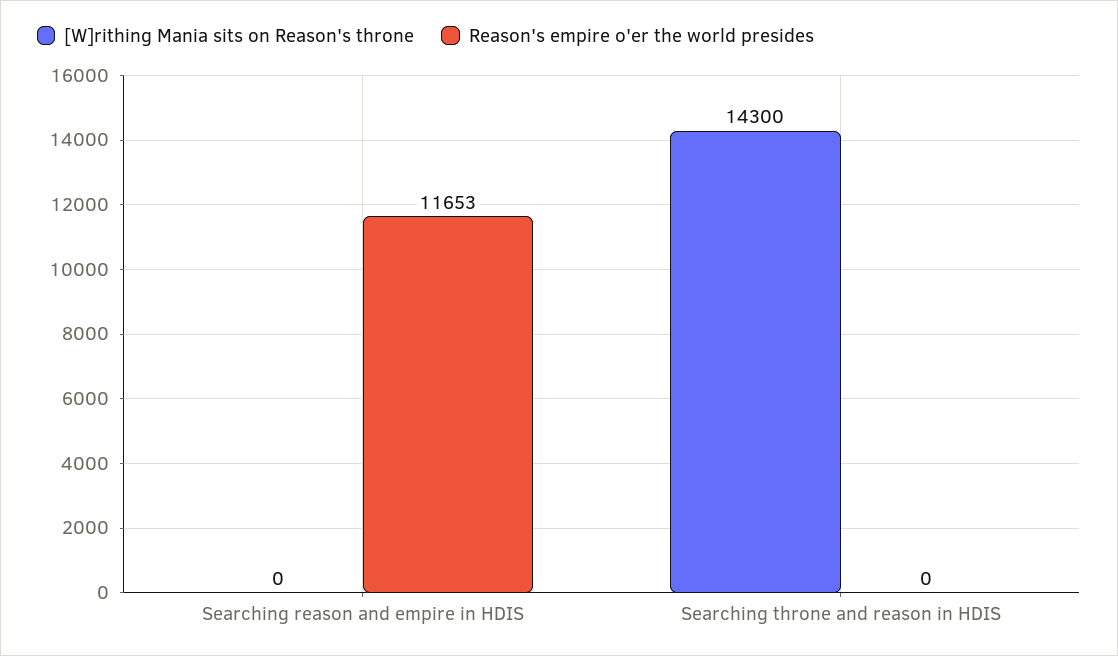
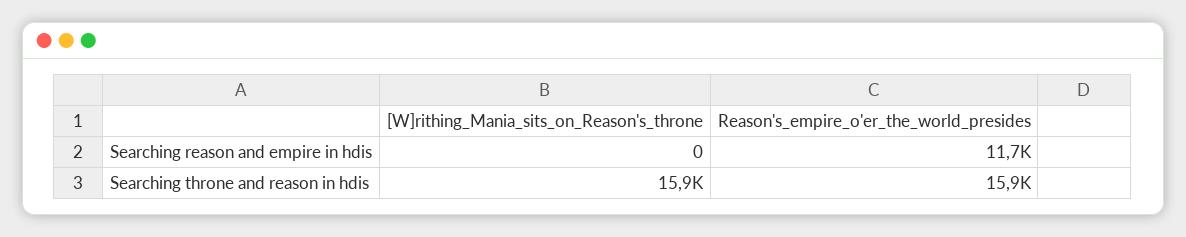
  {
    "[W]rithing Mania sits on Reason's throne": {
      "Searching reason and empire in HDIS": 0,
-     "Searching throne and reason in HDIS": 14300
+     "Searching throne and reason in HDIS": 15900
    },
    "Reason's empire o'er the world presides": {
      "Searching reason and empire in HDIS": 11653,
-     "Searching throne and reason in HDIS": 0
+     "Searching throne and reason in HDIS": 15900
    }
  }

